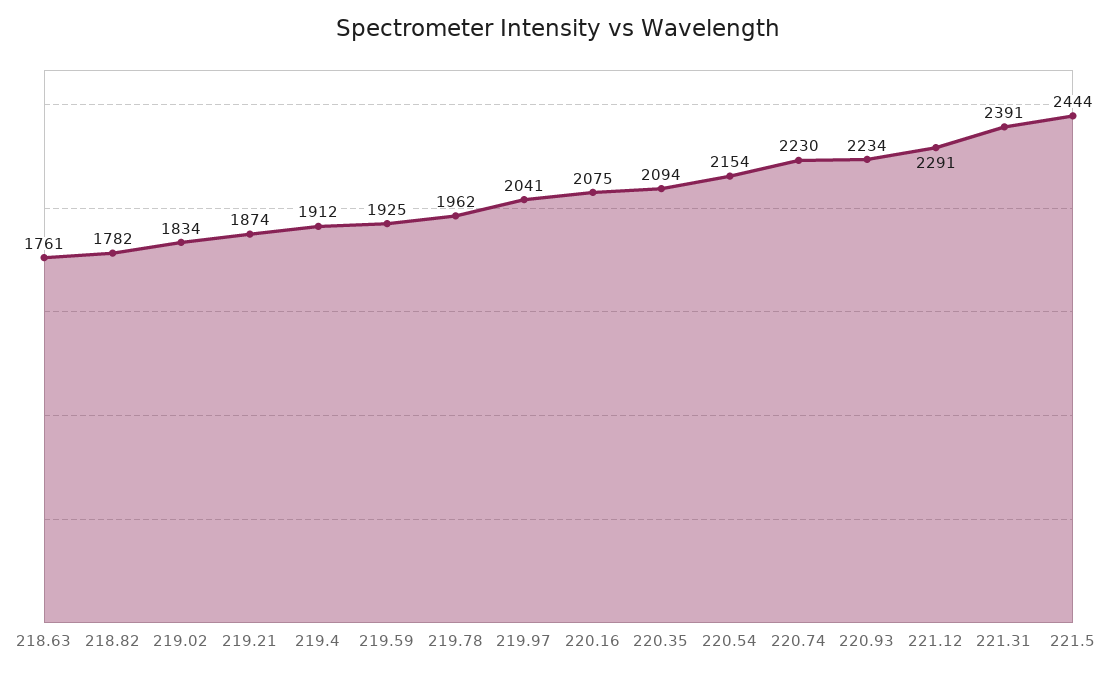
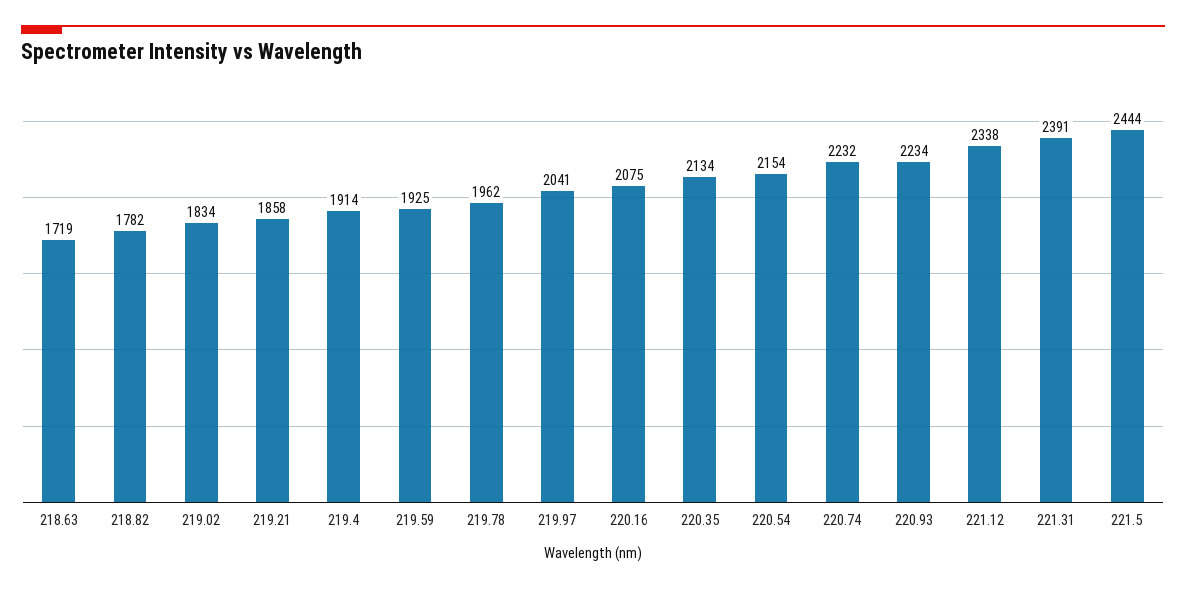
  {
-   "218.63": 1761,
+   "218.63": 1719,
    "218.82": 1782,
    "219.02": 1834,
-   "219.21": 1874,
+   "219.21": 1858,
-   "219.4": 1912,
+   "219.4": 1914,
    "219.59": 1925,
    "219.78": 1962,
    "219.97": 2041,
    "220.16": 2075,
-   "220.35": 2094,
+   "220.35": 2134,
    "220.54": 2154,
-   "220.74": 2230,
+   "220.74": 2232,
    "220.93": 2234,
-   "221.12": 2291,
+   "221.12": 2338,
    "221.31": 2391,
    "221.5": 2444
  }

